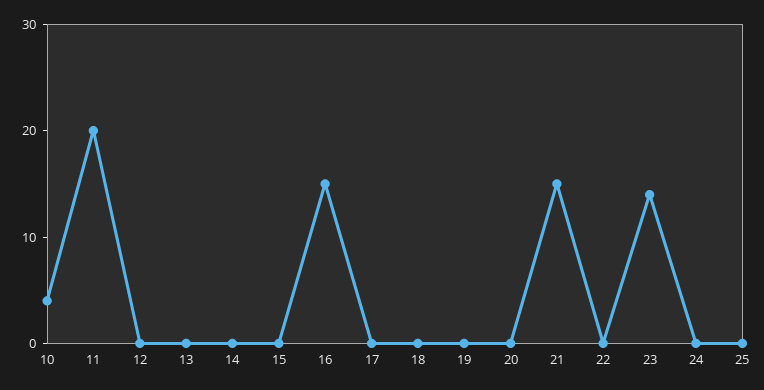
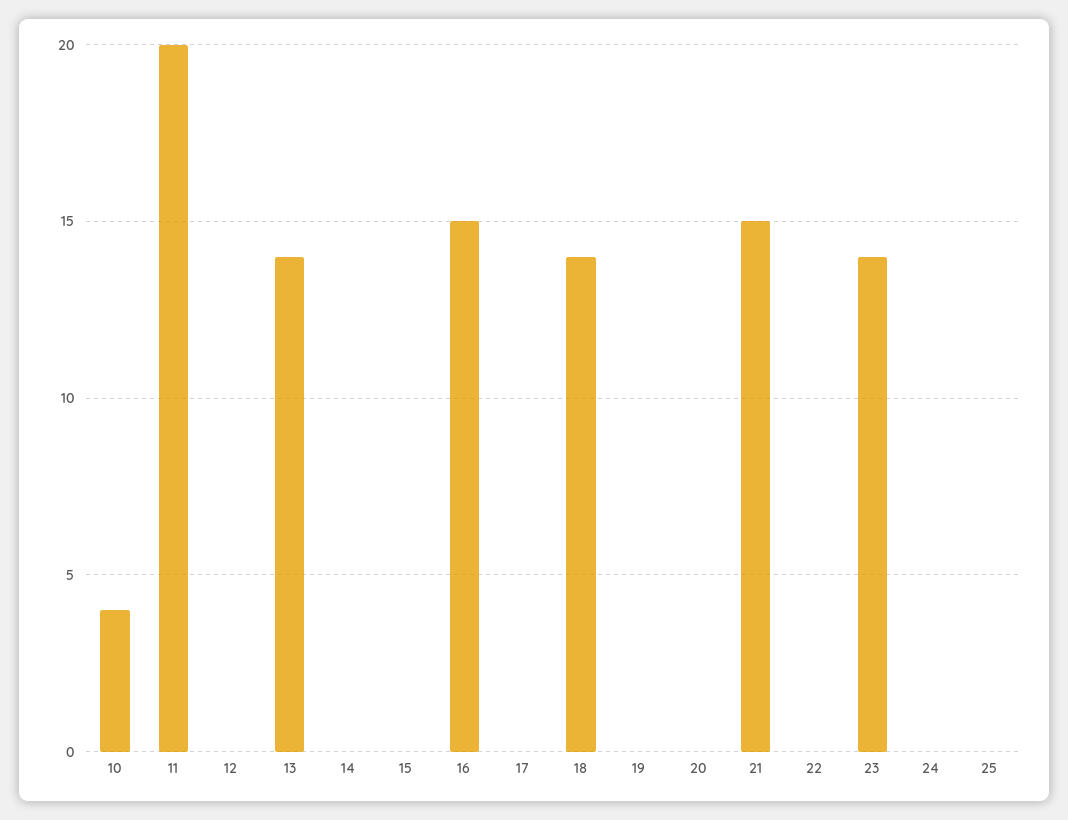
  {
    "10": 4,
    "11": 20,
    "12": 0,
-   "13": 0,
+   "13": 14,
    "14": 0,
    "15": 0,
    "16": 15,
    "17": 0,
-   "18": 0,
+   "18": 14,
    "19": 0,
    "20": 0,
    "21": 15,
    "22": 0,
    "23": 14,
    "24": 0,
    "25": 0
  }

